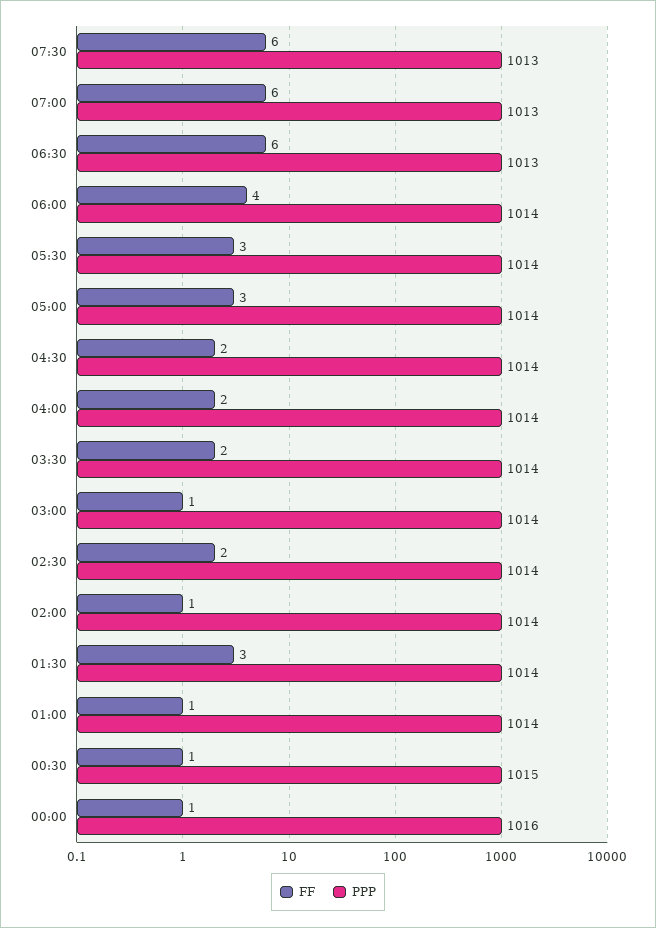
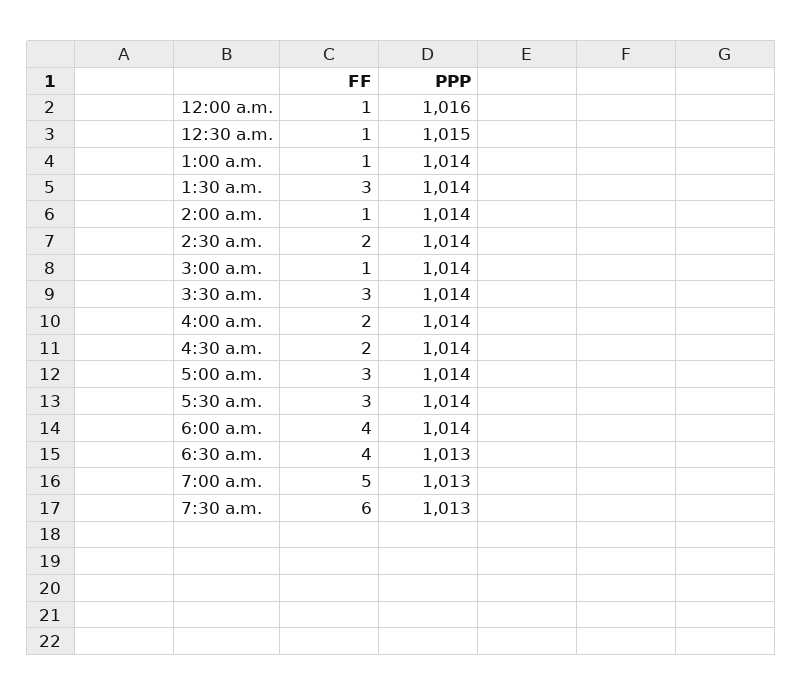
  {
    "FF": {
      "07:30": 6,
-     "07:00": 6,
+     "07:00": 5,
-     "06:30": 6,
+     "06:30": 4,
      "06:00": 4,
      "05:30": 3,
      "05:00": 3,
      "04:30": 2,
      "04:00": 2,
-     "03:30": 2,
+     "03:30": 3,
      "03:00": 1,
      "02:30": 2,
      "02:00": 1,
      "01:30": 3,
      "01:00": 1,
      "00:30": 1,
      "00:00": 1
    },
    "PPP": {
      "07:30": 1013,
      "07:00": 1013,
      "06:30": 1013,
      "06:00": 1014,
      "05:30": 1014,
      "05:00": 1014,
      "04:30": 1014,
      "04:00": 1014,
      "03:30": 1014,
      "03:00": 1014,
      "02:30": 1014,
      "02:00": 1014,
      "01:30": 1014,
      "01:00": 1014,
      "00:30": 1015,
      "00:00": 1016
    }
  }

